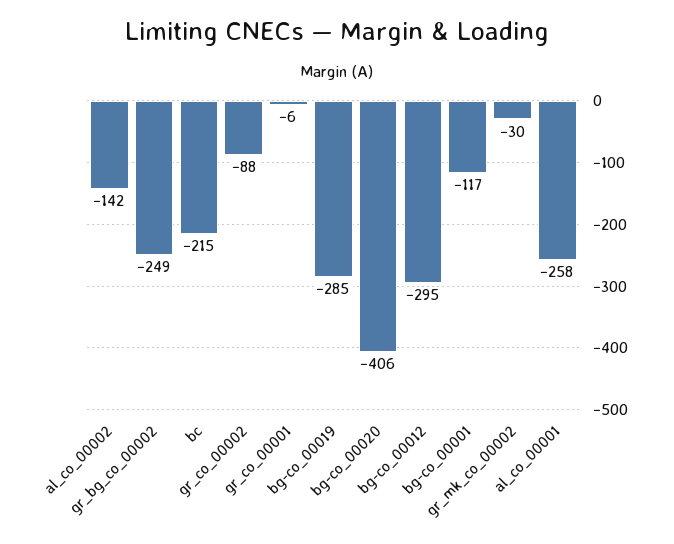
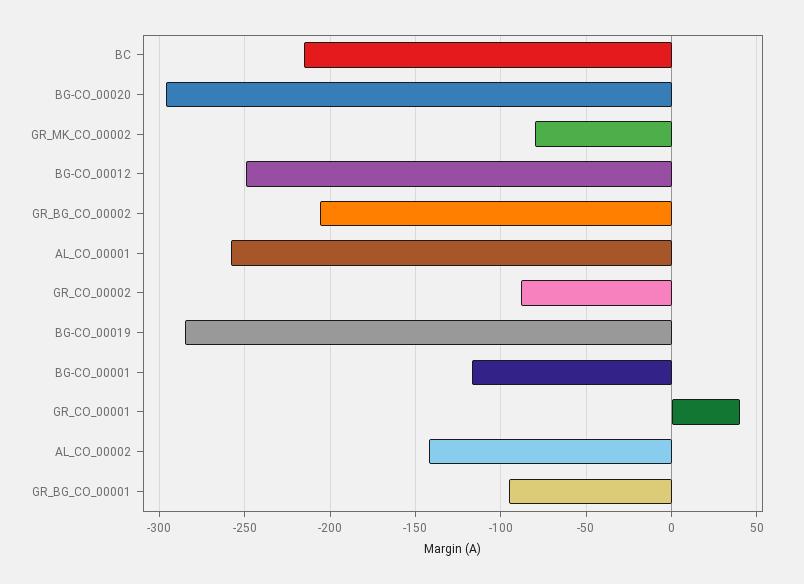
  {
    "al_co_00002": -142,
-   "gr_bg_co_00002": -249,
+   "gr_bg_co_00002": -205,
    "bc": -215,
    "gr_co_00002": -88,
-   "gr_co_00001": -6,
+   "gr_co_00001": 40,
    "bg-co_00019": -285,
-   "bg-co_00020": -406,
+   "bg-co_00020": -295,
-   "bg-co_00012": -295,
+   "bg-co_00012": -250,
    "bg-co_00001": -117,
-   "gr_mk_co_00002": -30,
+   "gr_mk_co_00002": -80,
-   "al_co_00001": -258
+   "al_co_00001": -258,
+   "GR_BG_CO_00001": -95
  }

